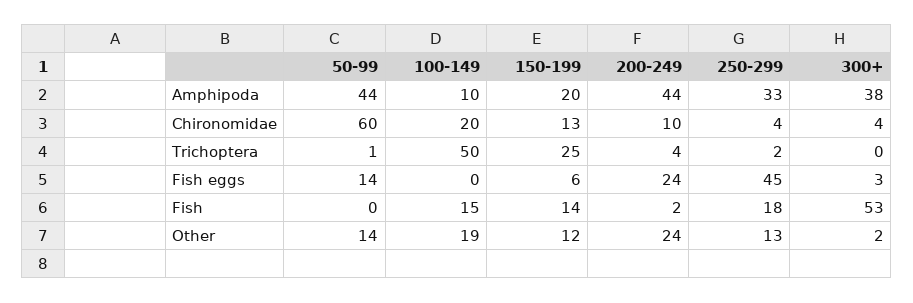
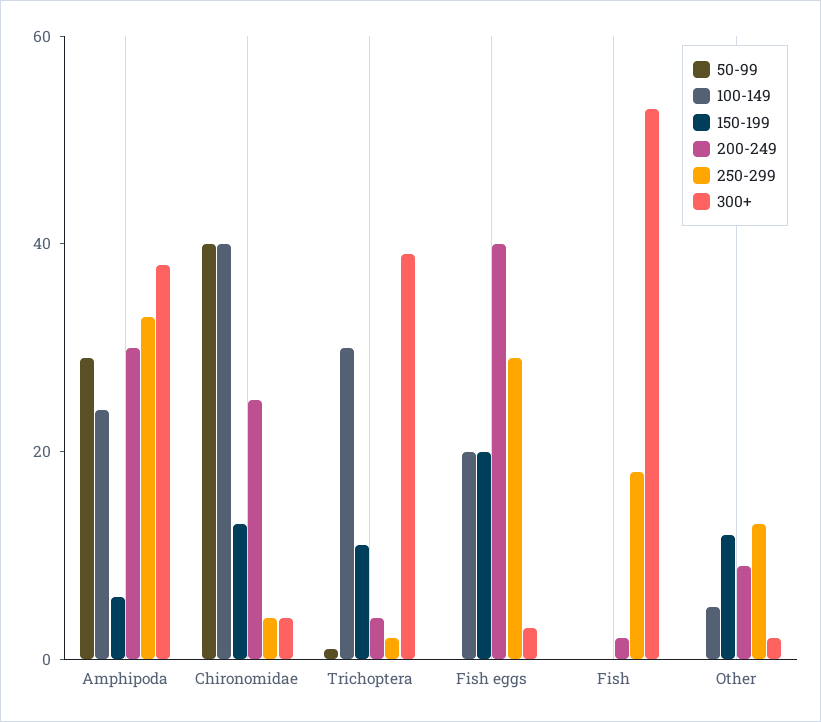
  {
    "50-99": {
-     "Amphipoda": 44,
+     "Amphipoda": 30,
-     "Chironomidae": 60,
+     "Chironomidae": 40,
      "Trichoptera": 1,
-     "Fish eggs": 14,
+     "Fish eggs": 0,
      "Fish": 0,
-     "Other": 14
+     "Other": 0
    },
    "100-149": {
-     "Amphipoda": 10,
+     "Amphipoda": 25,
-     "Chironomidae": 20,
+     "Chironomidae": 40,
-     "Trichoptera": 50,
+     "Trichoptera": 30,
-     "Fish eggs": 0,
+     "Fish eggs": 20,
-     "Fish": 15,
+     "Fish": 0,
-     "Other": 19
+     "Other": 5
    },
    "150-199": {
-     "Amphipoda": 20,
+     "Amphipoda": 5,
      "Chironomidae": 13,
-     "Trichoptera": 25,
+     "Trichoptera": 10,
-     "Fish eggs": 6,
+     "Fish eggs": 20,
-     "Fish": 14,
+     "Fish": 0,
      "Other": 12
    },
    "200-249": {
-     "Amphipoda": 44,
+     "Amphipoda": 30,
-     "Chironomidae": 10,
+     "Chironomidae": 25,
      "Trichoptera": 4,
-     "Fish eggs": 24,
+     "Fish eggs": 40,
      "Fish": 2,
-     "Other": 24
+     "Other": 10
    },
    "250-299": {
      "Amphipoda": 33,
      "Chironomidae": 4,
      "Trichoptera": 2,
-     "Fish eggs": 45,
+     "Fish eggs": 30,
      "Fish": 18,
      "Other": 13
    },
    "300+": {
      "Amphipoda": 38,
      "Chironomidae": 4,
-     "Trichoptera": 0,
+     "Trichoptera": 40,
      "Fish eggs": 3,
      "Fish": 53,
      "Other": 2
    }
  }

